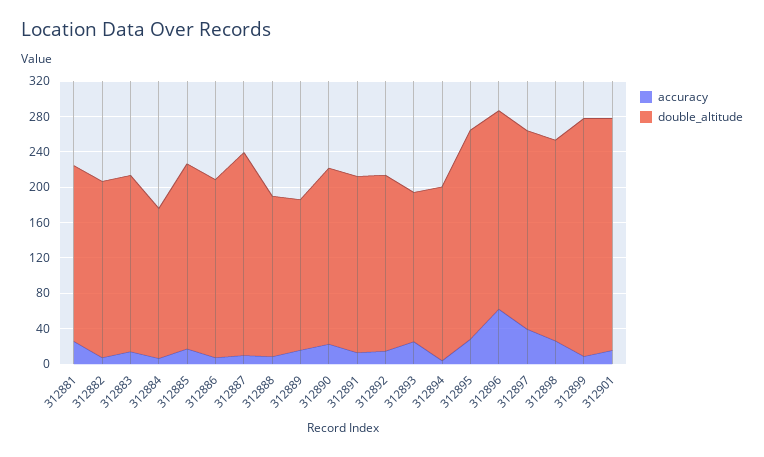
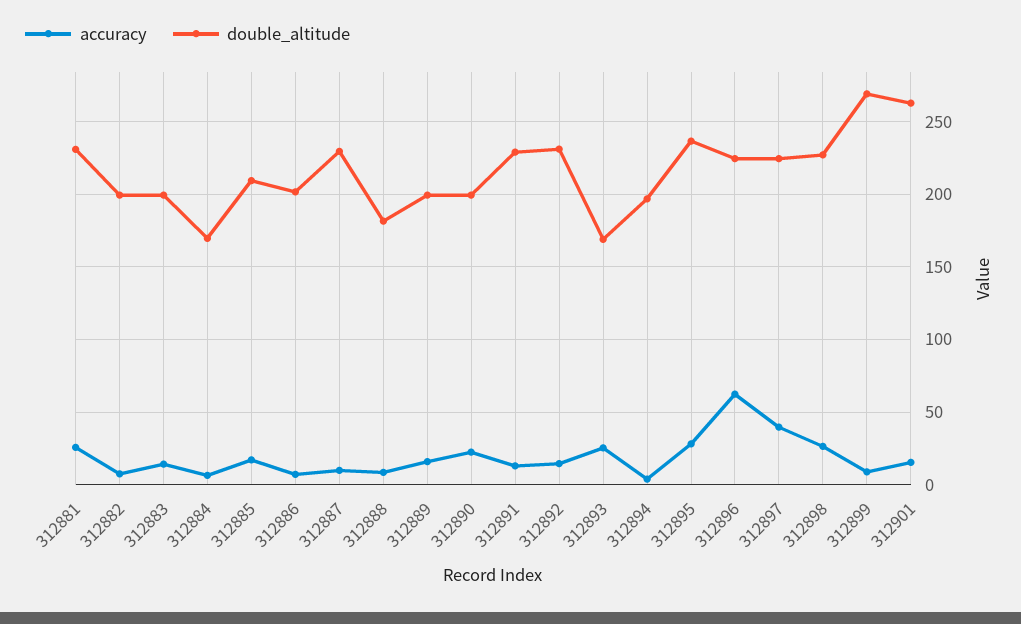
  {
    "accuracy": {
      "312881": 25,
      "312882": 5,
      "312883": 15,
      "312884": 5,
      "312885": 15,
      "312886": 5,
      "312887": 10,
      "312888": 10,
      "312889": 15,
      "312890": 20,
      "312891": 15,
      "312892": 15,
      "312893": 25,
      "312894": 5,
      "312895": 30,
      "312896": 60,
      "312897": 40,
      "312898": 25,
      "312899": 10,
      "312901": 15
    },
    "double_altitude": {
-     "312881": 200,
+     "312881": 230,
      "312882": 200,
      "312883": 200,
      "312884": 170,
      "312885": 210,
      "312886": 200,
      "312887": 230,
      "312888": 180,
-     "312889": 170,
+     "312889": 200,
      "312890": 200,
-     "312891": 200,
+     "312891": 230,
-     "312892": 200,
+     "312892": 230,
      "312893": 170,
      "312894": 195,
      "312895": 235,
      "312896": 225,
      "312897": 225,
      "312898": 225,
      "312899": 270,
      "312901": 265
    }
  }

